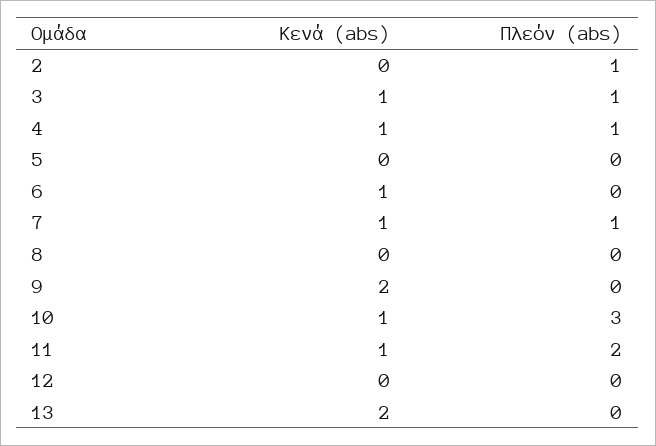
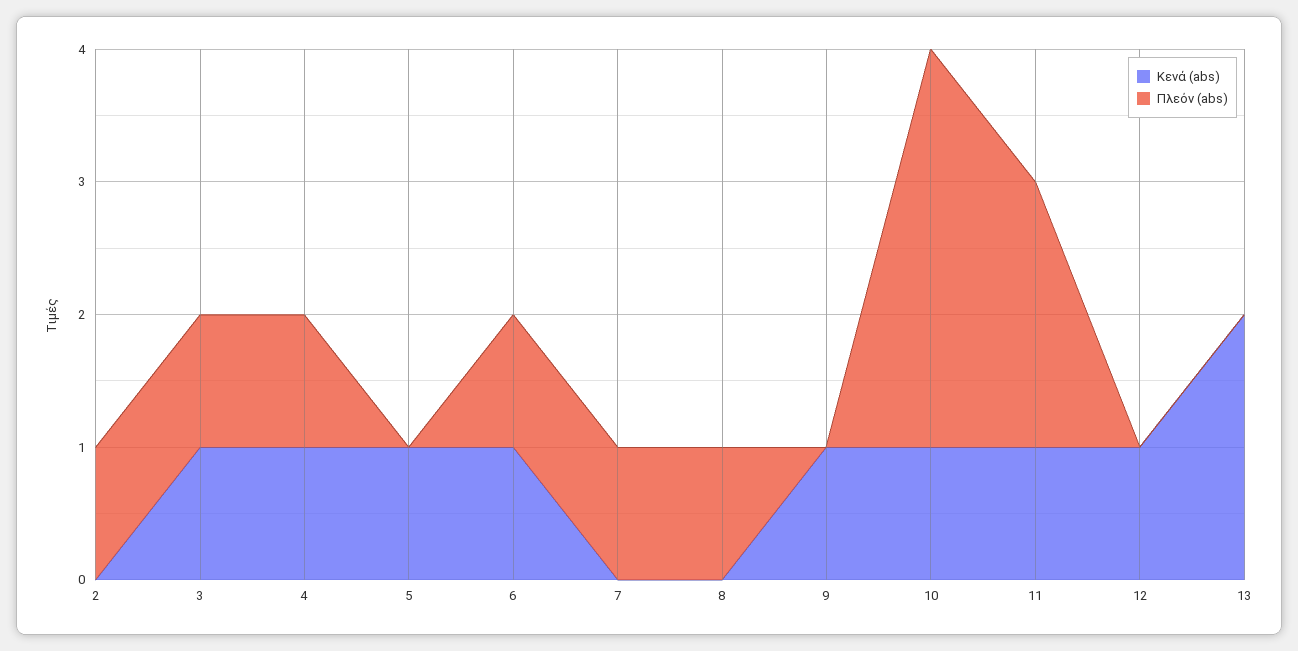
  {
    "Κενά (abs)": {
      "2": 0,
      "3": 1,
      "4": 1,
-     "5": 0,
+     "5": 1,
      "6": 1,
-     "7": 1,
+     "7": 0,
      "8": 0,
-     "9": 2,
+     "9": 1,
      "10": 1,
      "11": 1,
-     "12": 0,
+     "12": 1,
      "13": 2
    },
    "Πλεόν (abs)": {
      "2": 1,
      "3": 1,
      "4": 1,
      "5": 0,
-     "6": 0,
+     "6": 1,
      "7": 1,
-     "8": 0,
+     "8": 1,
      "9": 0,
      "10": 3,
      "11": 2,
      "12": 0,
      "13": 0
    }
  }

